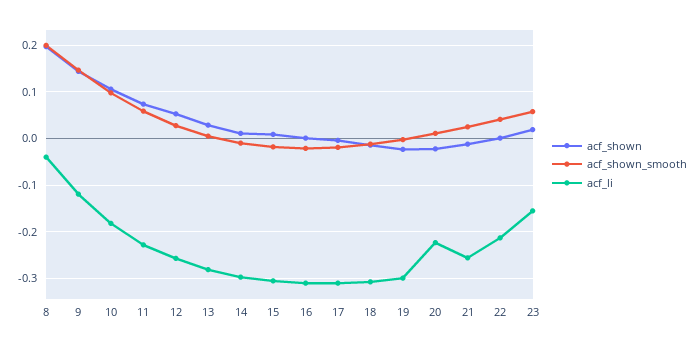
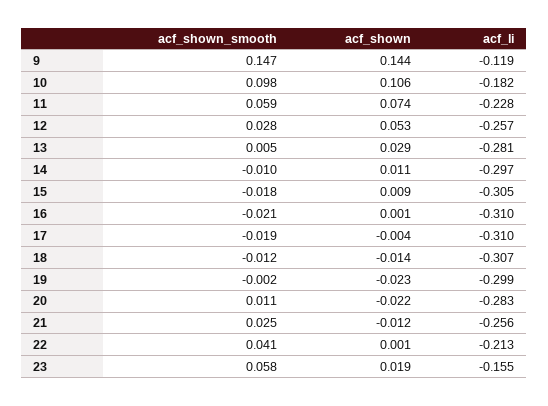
  {
    "acf_shown": {
-     "8": 0.2,
      "9": 0.144,
      "10": 0.106,
      "11": 0.074,
      "12": 0.053,
      "13": 0.029,
      "14": 0.011,
      "15": 0.009,
      "16": 0.001,
      "17": -0.004,
      "18": -0.014,
      "19": -0.023,
      "20": -0.022,
      "21": -0.012,
      "22": 0.001,
      "23": 0.019
    },
    "acf_shown_smooth": {
-     "8": 0.2,
      "9": 0.147,
      "10": 0.098,
      "11": 0.059,
      "12": 0.028,
      "13": 0.005,
      "14": -0.01,
      "15": -0.018,
      "16": -0.021,
      "17": -0.019,
      "18": -0.012,
      "19": -0.002,
      "20": 0.011,
      "21": 0.025,
      "22": 0.041,
      "23": 0.058
    },
    "acf_li": {
-     "8": -0.04,
      "9": -0.119,
      "10": -0.182,
      "11": -0.228,
      "12": -0.257,
      "13": -0.281,
      "14": -0.297,
      "15": -0.305,
      "16": -0.31,
      "17": -0.31,
      "18": -0.307,
      "19": -0.299,
-     "20": -0.22,
+     "20": -0.283,
      "21": -0.256,
      "22": -0.213,
      "23": -0.155
    }
  }

